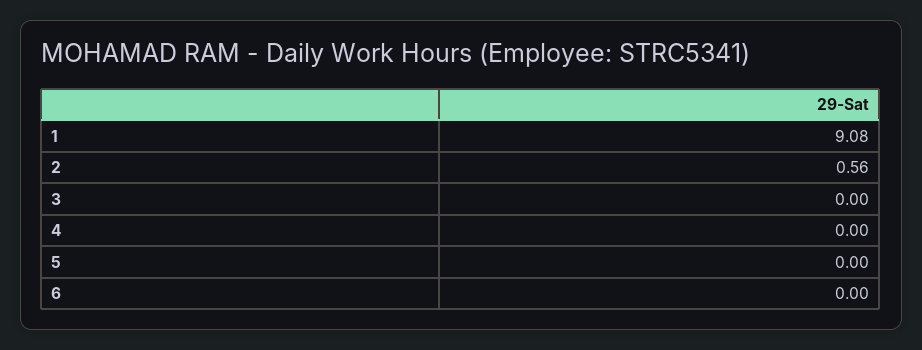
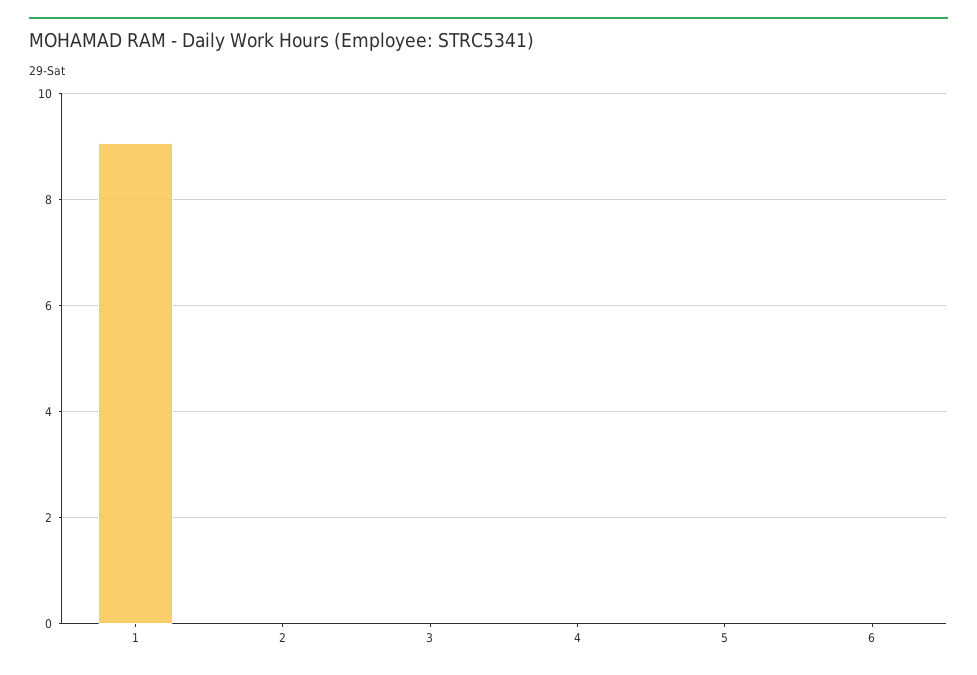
  {
    "1": 9.08,
-   "2": 0.56,
+   "2": 0,
    "3": 0,
    "4": 0,
    "5": 0,
    "6": 0
  }

